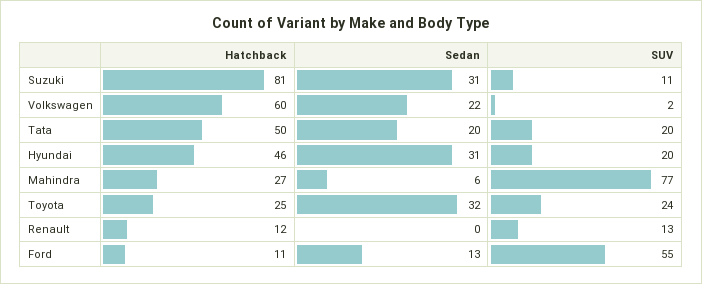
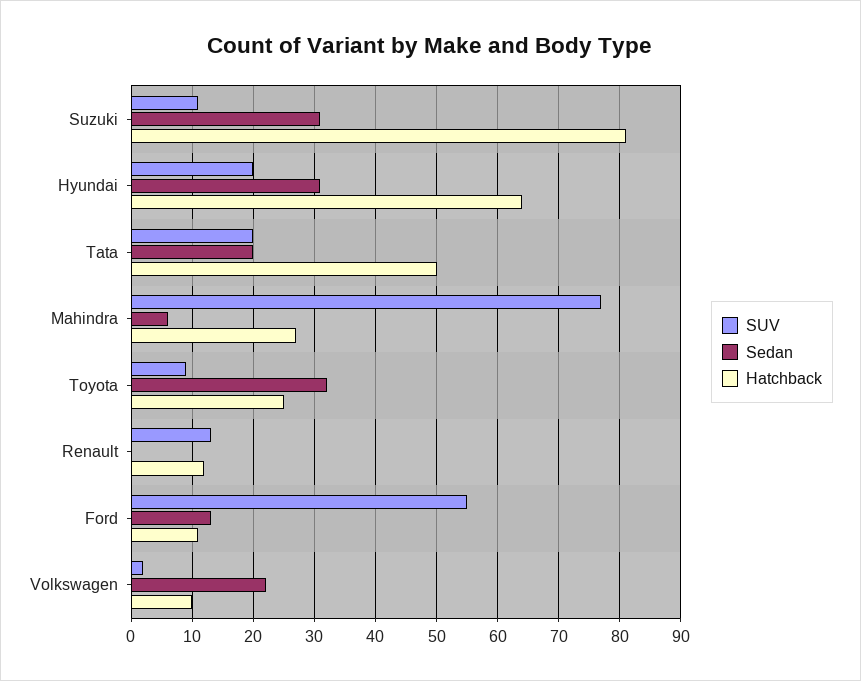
  {
    "Hatchback": {
      "Suzuki": 81,
-     "Volkswagen": 60,
+     "Volkswagen": 10,
      "Tata": 50,
-     "Hyundai": 46,
+     "Hyundai": 64,
      "Mahindra": 27,
      "Toyota": 25,
      "Renault": 12,
      "Ford": 11
    },
    "Sedan": {
      "Suzuki": 31,
      "Volkswagen": 22,
      "Tata": 20,
      "Hyundai": 31,
      "Mahindra": 6,
      "Toyota": 32,
      "Renault": 0,
      "Ford": 13
    },
    "SUV": {
      "Suzuki": 11,
      "Volkswagen": 2,
      "Tata": 20,
      "Hyundai": 20,
      "Mahindra": 77,
-     "Toyota": 24,
+     "Toyota": 9,
      "Renault": 13,
      "Ford": 55
    }
  }

